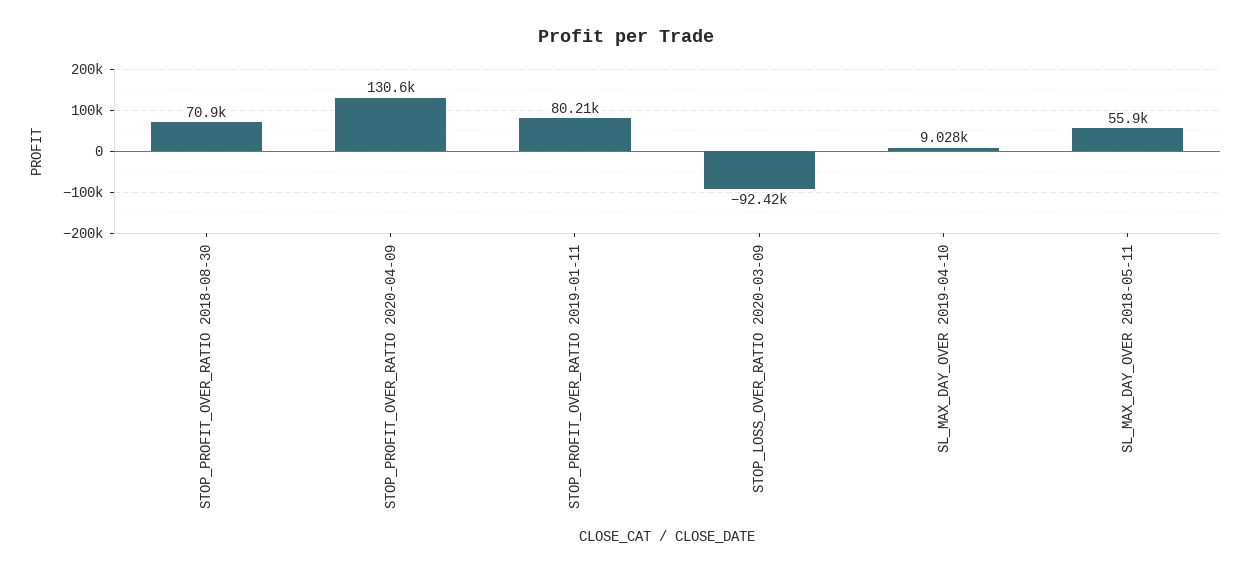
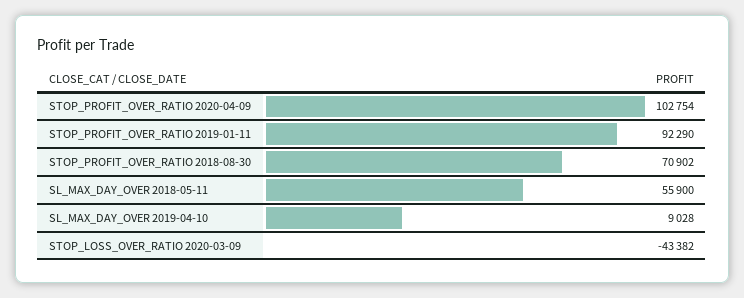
  {
    "STOP_PROFIT_OVER_RATIO 2018-08-30": 70902,
-   "STOP_PROFIT_OVER_RATIO 2020-04-09": 130600,
+   "STOP_PROFIT_OVER_RATIO 2020-04-09": 102754,
-   "STOP_PROFIT_OVER_RATIO 2019-01-11": 80210,
+   "STOP_PROFIT_OVER_RATIO 2019-01-11": 92290,
-   "STOP_LOSS_OVER_RATIO 2020-03-09": -92420,
+   "STOP_LOSS_OVER_RATIO 2020-03-09": -43382,
    "SL_MAX_DAY_OVER 2019-04-10": 9028,
    "SL_MAX_DAY_OVER 2018-05-11": 55900
  }

